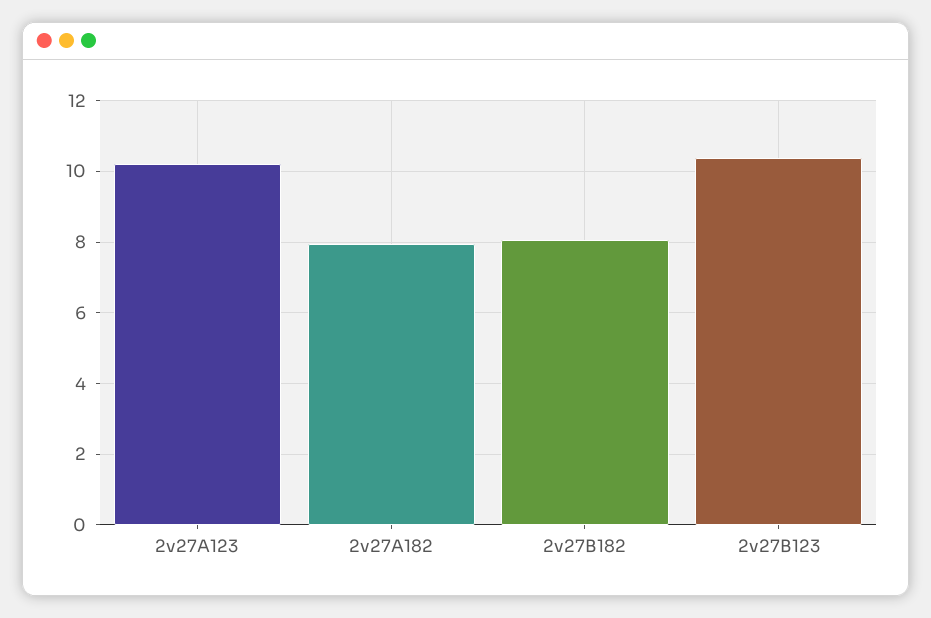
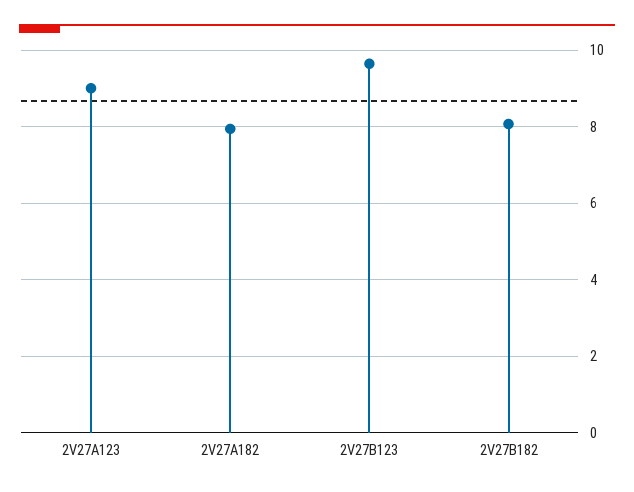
  {
-   "2v27A123": 10.2,
+   "2v27A123": 9,
    "2v27A182": 8,
    "2v27B182": 8,
-   "2v27B123": 10.4
+   "2v27B123": 9.6
  }

